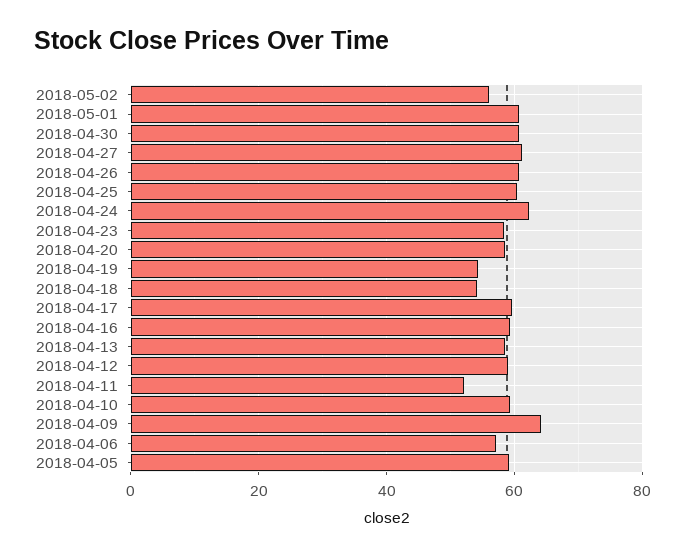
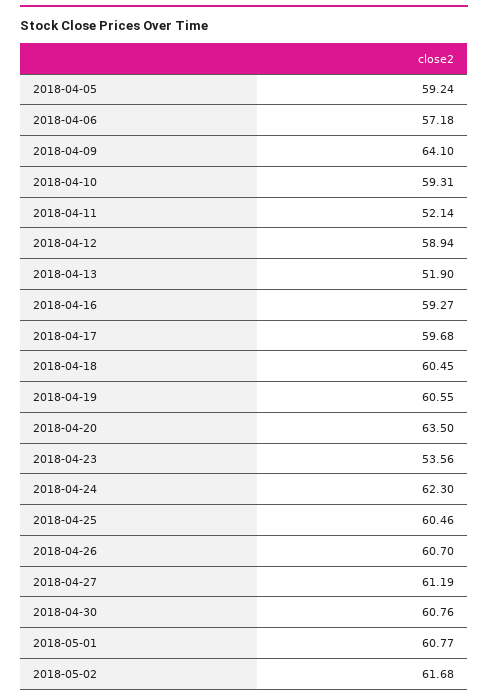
  {
-   "2018-05-02": 56,
+   "2018-05-02": 61.68,
    "2018-05-01": 60.77,
    "2018-04-30": 60.76,
    "2018-04-27": 61.19,
    "2018-04-26": 60.7,
    "2018-04-25": 60.46,
    "2018-04-24": 62.3,
-   "2018-04-23": 58,
+   "2018-04-23": 53.56,
-   "2018-04-20": 58,
+   "2018-04-20": 63.5,
-   "2018-04-19": 54,
+   "2018-04-19": 60.55,
-   "2018-04-18": 54,
+   "2018-04-18": 60.45,
    "2018-04-17": 59.68,
    "2018-04-16": 59.27,
-   "2018-04-13": 58,
+   "2018-04-13": 51.9,
    "2018-04-12": 58.94,
    "2018-04-11": 52.14,
    "2018-04-10": 59.31,
    "2018-04-09": 64.1,
    "2018-04-06": 57.18,
    "2018-04-05": 59.24
  }

